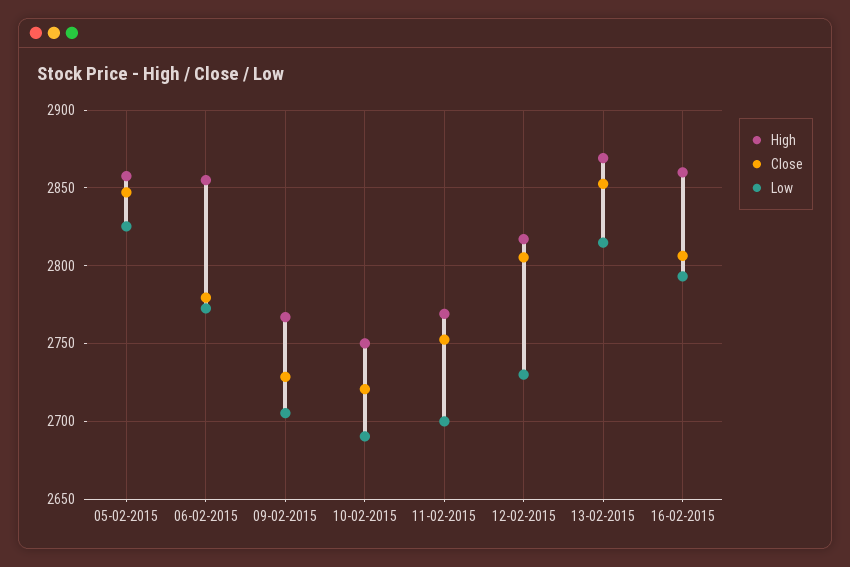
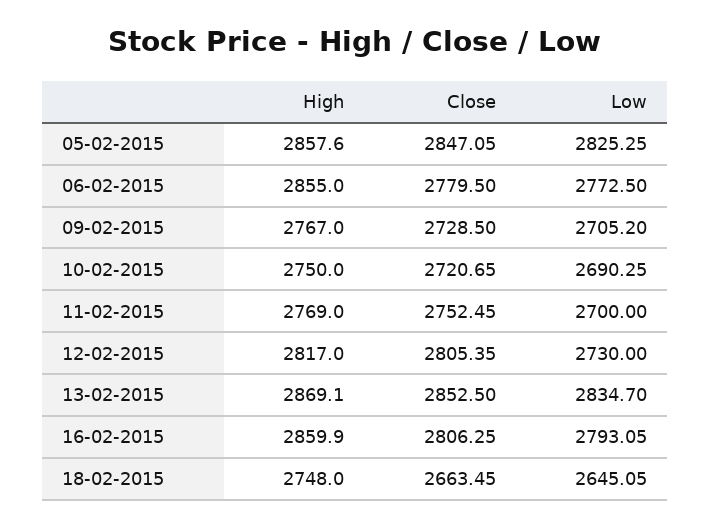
  {
    "High": {
      "05-02-2015": 2857.6,
      "06-02-2015": 2855,
      "09-02-2015": 2767,
      "10-02-2015": 2750,
      "11-02-2015": 2769,
      "12-02-2015": 2817,
      "13-02-2015": 2869.1,
-     "16-02-2015": 2859.9
+     "16-02-2015": 2859.9,
+     "18-02-2015": 2748
    },
    "Close": {
      "05-02-2015": 2847.05,
      "06-02-2015": 2779.5,
      "09-02-2015": 2728.5,
      "10-02-2015": 2720.65,
      "11-02-2015": 2752.45,
      "12-02-2015": 2805.35,
      "13-02-2015": 2852.5,
-     "16-02-2015": 2806.25
+     "16-02-2015": 2806.25,
+     "18-02-2015": 2663.45
    },
    "Low": {
      "05-02-2015": 2825.25,
      "06-02-2015": 2772.5,
      "09-02-2015": 2705.2,
      "10-02-2015": 2690.25,
      "11-02-2015": 2700,
      "12-02-2015": 2730,
-     "13-02-2015": 2815,
+     "13-02-2015": 2834.7,
-     "16-02-2015": 2793.05
+     "16-02-2015": 2793.05,
+     "18-02-2015": 2645.05
    }
  }

